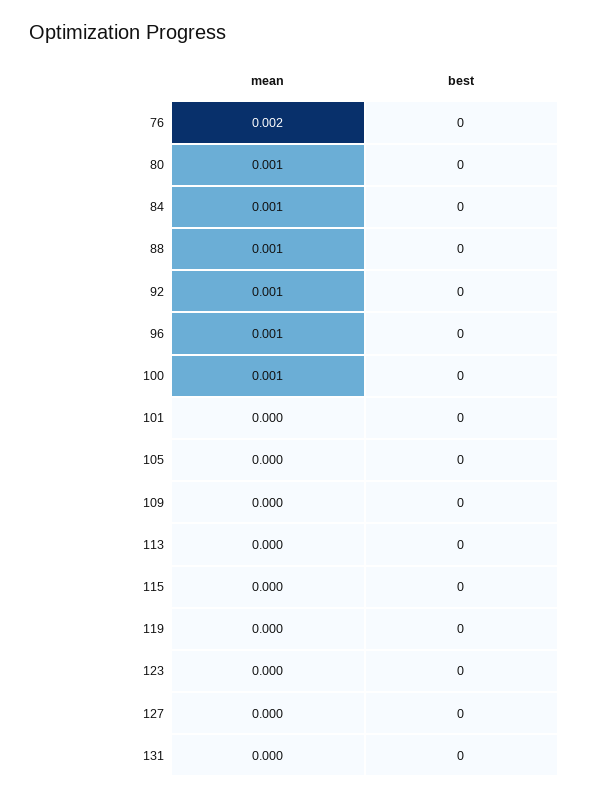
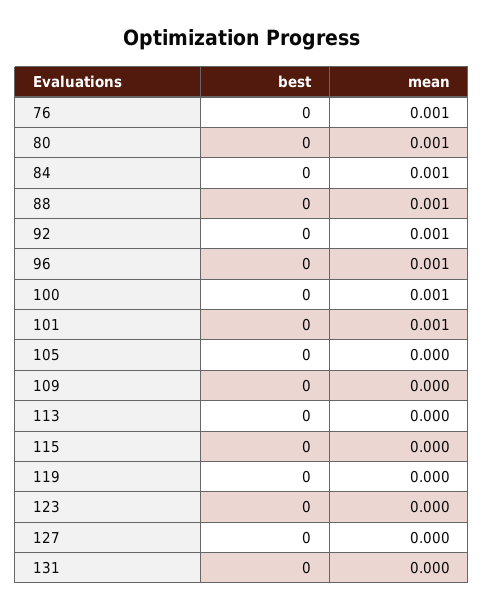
  {
    "mean": {
-     "76": 0.002,
+     "76": 0.001,
      "80": 0.001,
      "84": 0.001,
      "88": 0.001,
      "92": 0.001,
      "96": 0.001,
      "100": 0.001,
-     "101": 0,
+     "101": 0.001,
      "105": 0,
      "109": 0,
      "113": 0,
      "115": 0,
      "119": 0,
      "123": 0,
      "127": 0,
      "131": 0
    },
    "best": {
      "76": 0,
      "80": 0,
      "84": 0,
      "88": 0,
      "92": 0,
      "96": 0,
      "100": 0,
      "101": 0,
      "105": 0,
      "109": 0,
      "113": 0,
      "115": 0,
      "119": 0,
      "123": 0,
      "127": 0,
      "131": 0
    }
  }

